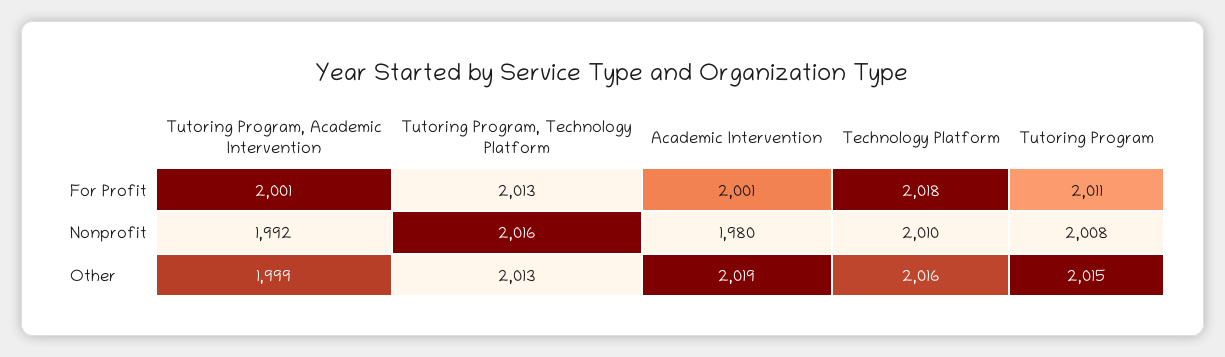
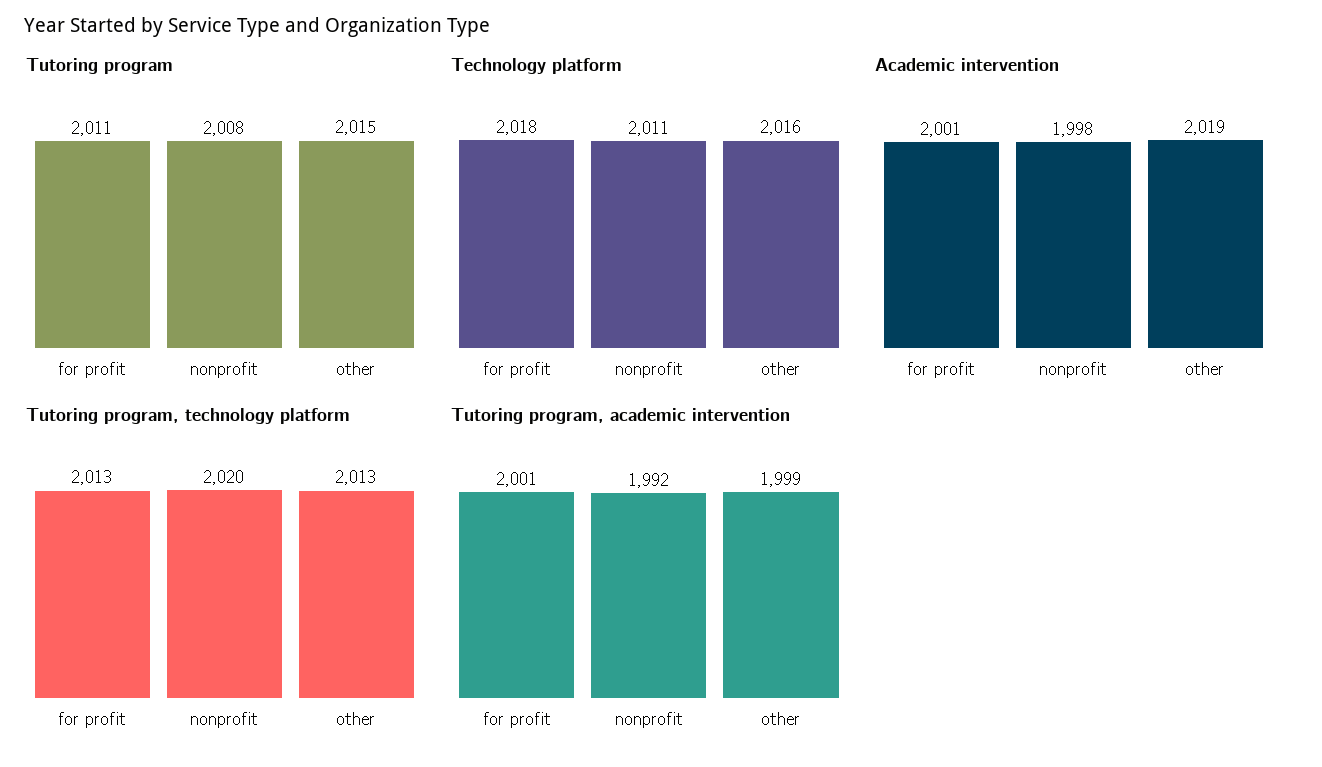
  {
    "Tutoring Program, Academic Intervention": {
      "For Profit": 2001,
      "Nonprofit": 1992,
      "Other": 1999
    },
    "Tutoring Program, Technology Platform": {
      "For Profit": 2013,
-     "Nonprofit": 2016,
+     "Nonprofit": 2020,
      "Other": 2013
    },
    "Academic Intervention": {
      "For Profit": 2001,
-     "Nonprofit": 1980,
+     "Nonprofit": 1998,
      "Other": 2019
    },
    "Technology Platform": {
      "For Profit": 2018,
-     "Nonprofit": 2010,
+     "Nonprofit": 2011,
      "Other": 2016
    },
    "Tutoring Program": {
      "For Profit": 2011,
      "Nonprofit": 2008,
      "Other": 2015
    }
  }

